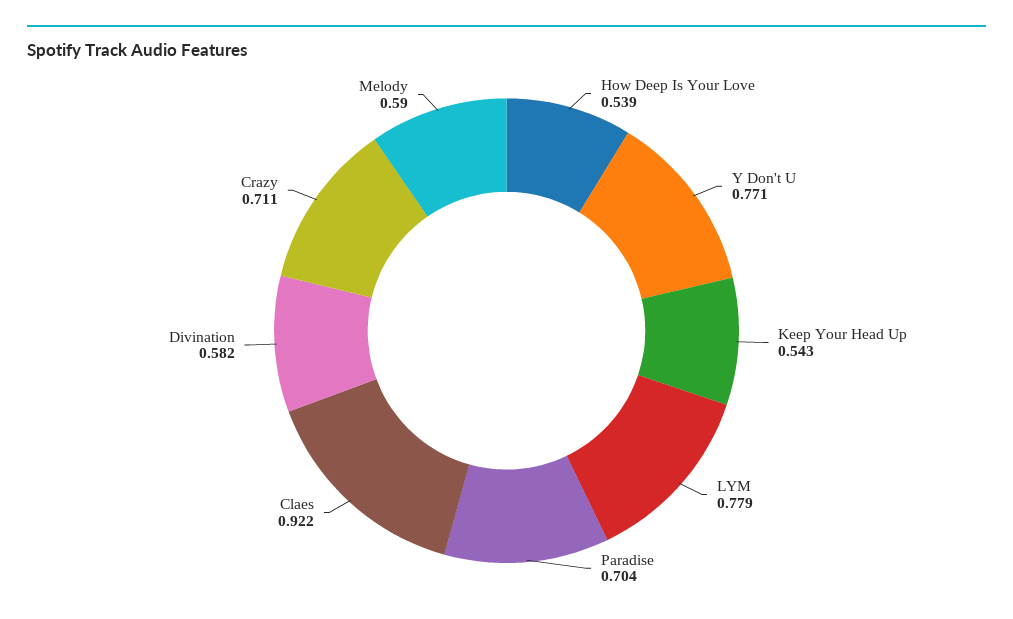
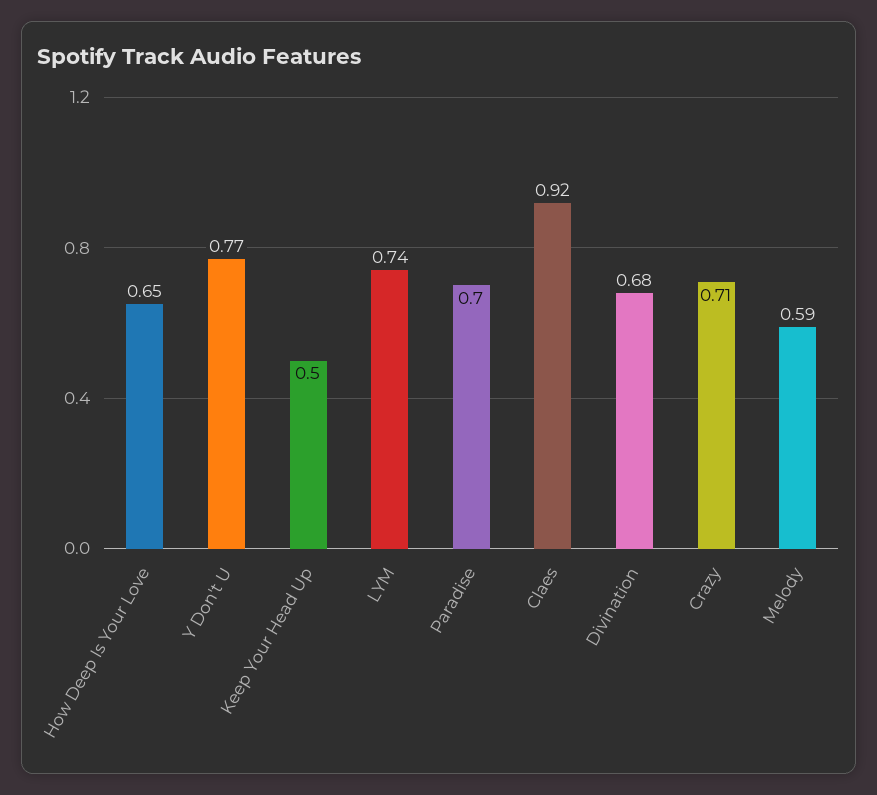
  {
-   "How Deep Is Your Love": 0.539,
+   "How Deep Is Your Love": 0.65,
    "Y Don't U": 0.771,
-   "Keep Your Head Up": 0.543,
+   "Keep Your Head Up": 0.5,
-   "LYM": 0.779,
+   "LYM": 0.74,
    "Paradise": 0.704,
    "Claes": 0.922,
-   "Divination": 0.582,
+   "Divination": 0.68,
    "Crazy": 0.711,
    "Melody": 0.59
  }

